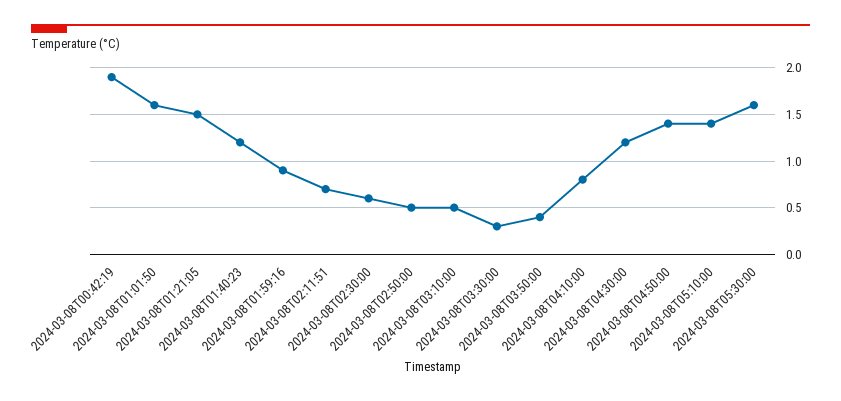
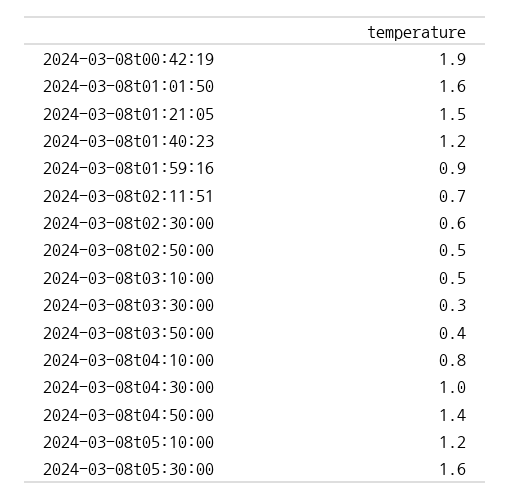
  {
    "2024-03-08T00:42:19": 1.9,
    "2024-03-08T01:01:50": 1.6,
    "2024-03-08T01:21:05": 1.5,
    "2024-03-08T01:40:23": 1.2,
    "2024-03-08T01:59:16": 0.9,
    "2024-03-08T02:11:51": 0.7,
    "2024-03-08T02:30:00": 0.6,
    "2024-03-08T02:50:00": 0.5,
    "2024-03-08T03:10:00": 0.5,
    "2024-03-08T03:30:00": 0.3,
    "2024-03-08T03:50:00": 0.4,
    "2024-03-08T04:10:00": 0.8,
-   "2024-03-08T04:30:00": 1.2,
+   "2024-03-08T04:30:00": 1,
    "2024-03-08T04:50:00": 1.4,
-   "2024-03-08T05:10:00": 1.4,
+   "2024-03-08T05:10:00": 1.2,
    "2024-03-08T05:30:00": 1.6
  }

